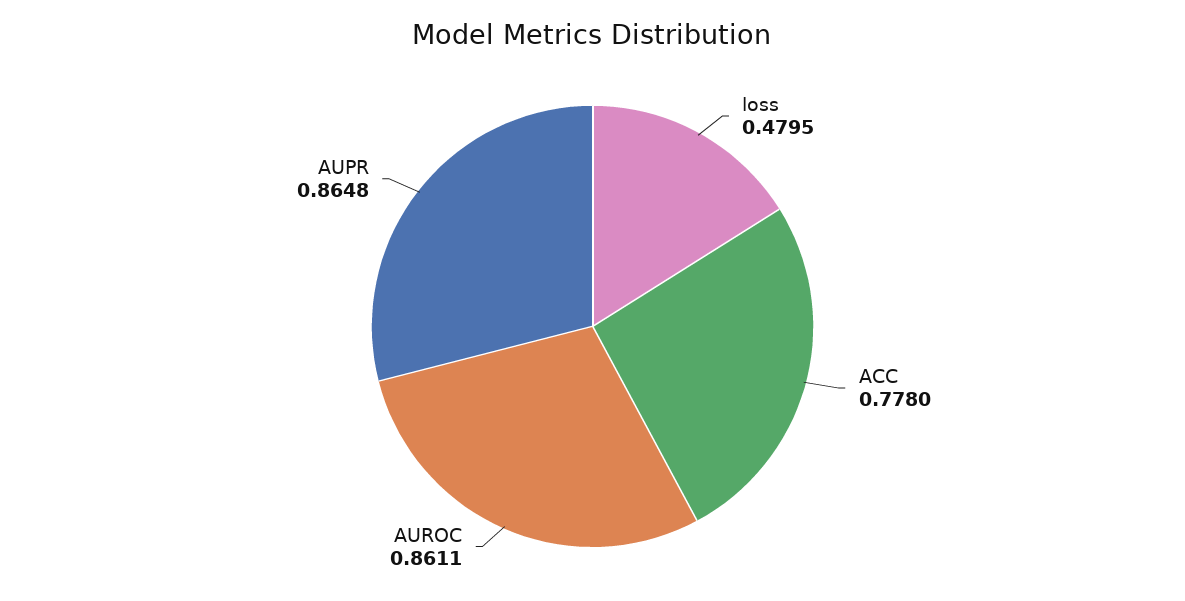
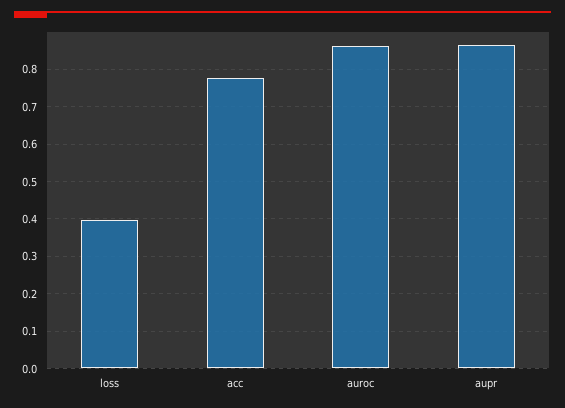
  {
-   "loss": 0.4795,
+   "loss": 0.4,
    "ACC": 0.778,
    "AUROC": 0.8611,
    "AUPR": 0.8648
  }

